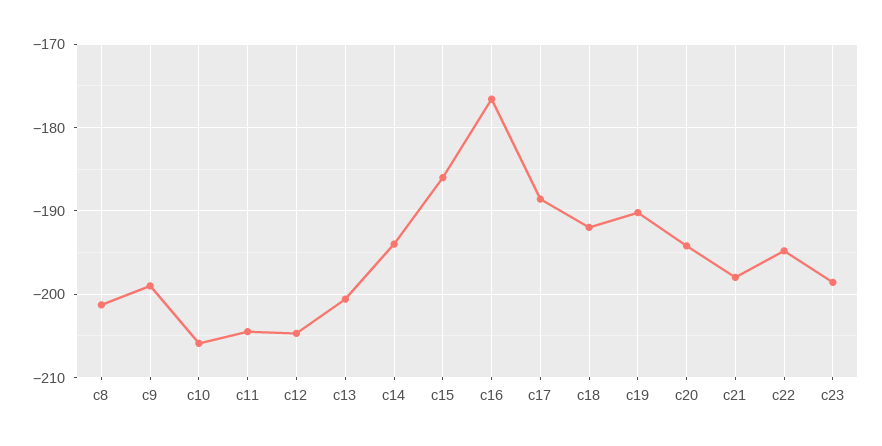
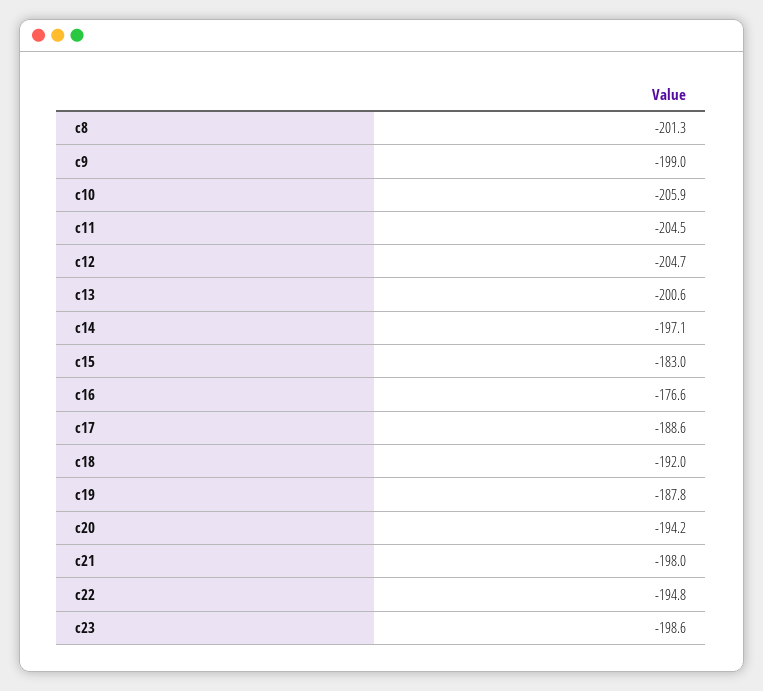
  {
    "c8": -201.3,
    "c9": -199,
    "c10": -205.9,
    "c11": -204.5,
    "c12": -204.7,
    "c13": -200.6,
-   "c14": -194,
+   "c14": -197.1,
-   "c15": -186,
+   "c15": -183,
    "c16": -176.6,
    "c17": -188.6,
    "c18": -192,
-   "c19": -190,
+   "c19": -187.8,
    "c20": -194.2,
    "c21": -198,
    "c22": -194.8,
    "c23": -198.6
  }

